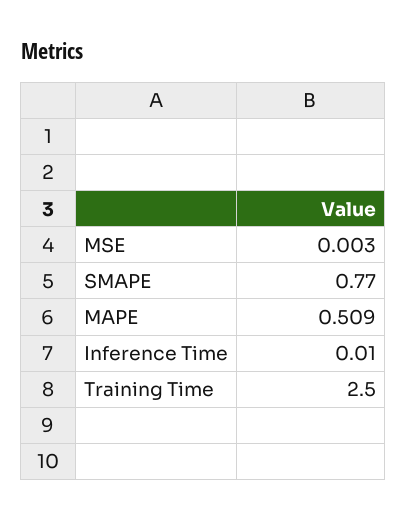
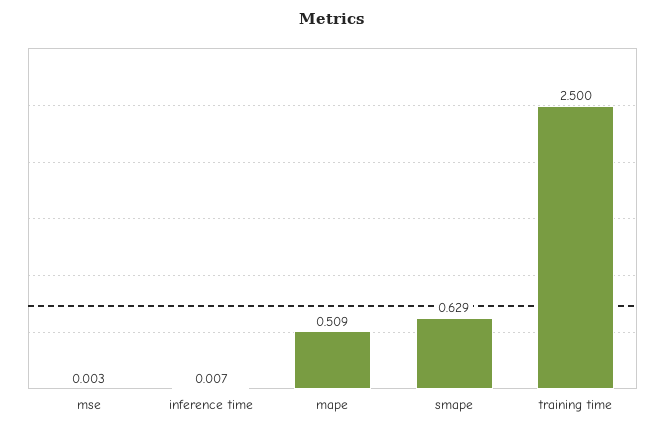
  {
    "MSE": 0.003,
-   "SMAPE": 0.77,
+   "SMAPE": 0.629,
    "MAPE": 0.509,
-   "Inference Time": 0.01,
+   "Inference Time": 0.007,
    "Training Time": 2.5
  }

